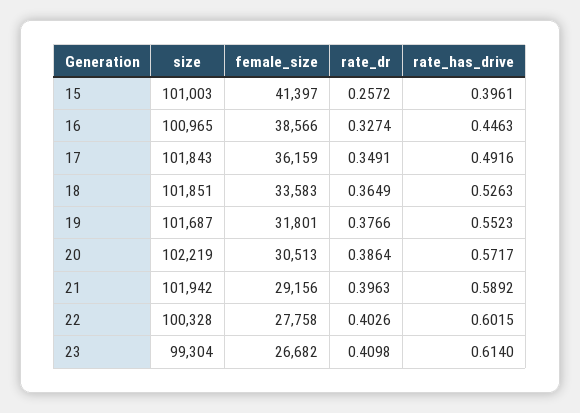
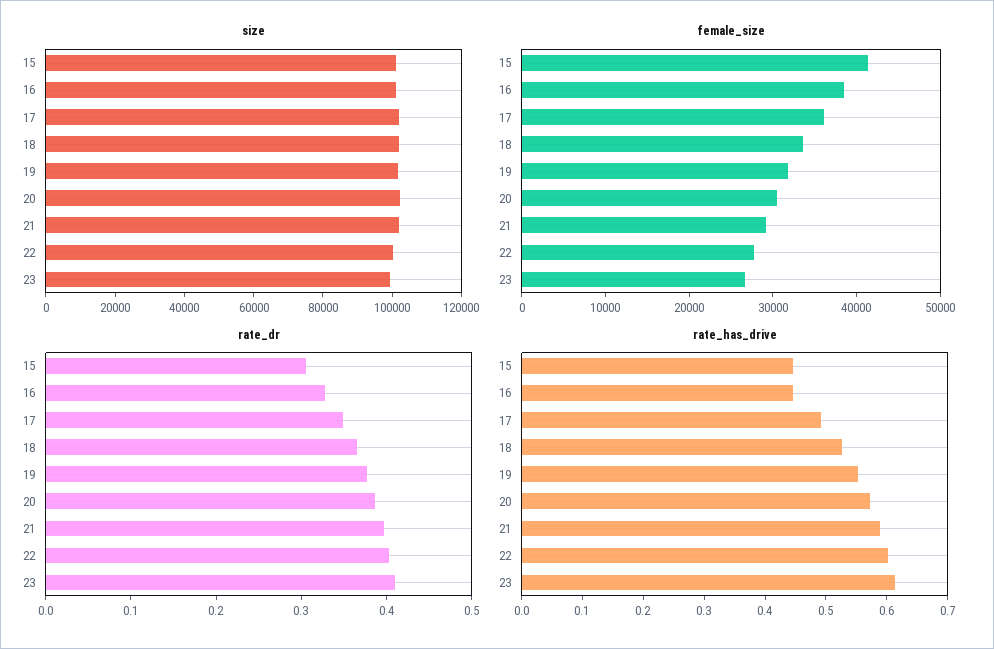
  {
    "size": {
      "15": 101003,
      "16": 100965,
      "17": 101843,
      "18": 101851,
      "19": 101687,
      "20": 102219,
      "21": 101942,
      "22": 100328,
      "23": 99304
    },
    "female_size": {
      "15": 41397,
      "16": 38566,
      "17": 36159,
      "18": 33583,
      "19": 31801,
      "20": 30513,
      "21": 29156,
      "22": 27758,
      "23": 26682
    },
    "rate_dr": {
-     "15": 0.2572,
+     "15": 0.3,
      "16": 0.3274,
      "17": 0.3491,
      "18": 0.3649,
      "19": 0.3766,
      "20": 0.3864,
      "21": 0.3963,
      "22": 0.4026,
      "23": 0.4098
    },
    "rate_has_drive": {
-     "15": 0.3961,
+     "15": 0.44,
      "16": 0.4463,
      "17": 0.4916,
      "18": 0.5263,
      "19": 0.5523,
      "20": 0.5717,
      "21": 0.5892,
      "22": 0.6015,
      "23": 0.614
    }
  }

